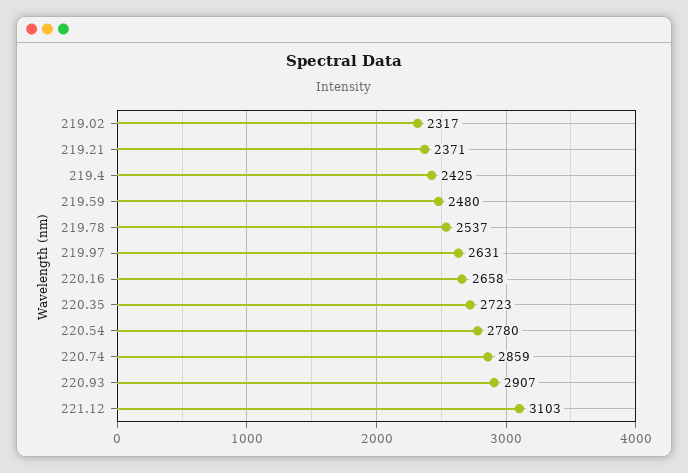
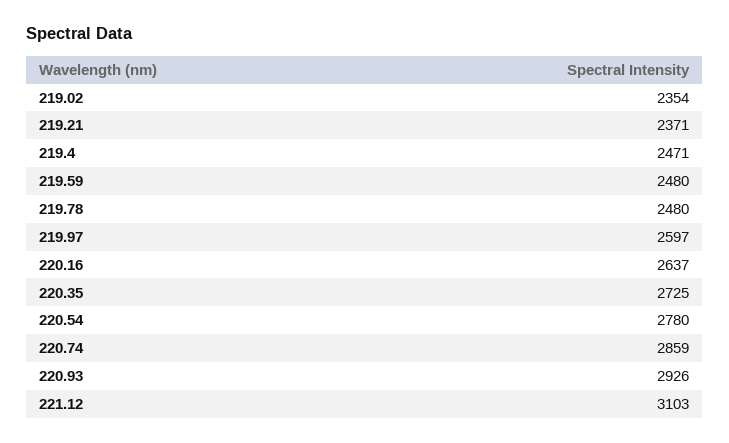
  {
-   "219.02": 2317,
+   "219.02": 2354,
    "219.21": 2371,
-   "219.4": 2425,
+   "219.4": 2471,
    "219.59": 2480,
-   "219.78": 2537,
+   "219.78": 2480,
-   "219.97": 2631,
+   "219.97": 2597,
-   "220.16": 2658,
+   "220.16": 2637,
-   "220.35": 2723,
+   "220.35": 2725,
    "220.54": 2780,
    "220.74": 2859,
-   "220.93": 2907,
+   "220.93": 2926,
    "221.12": 3103
  }

